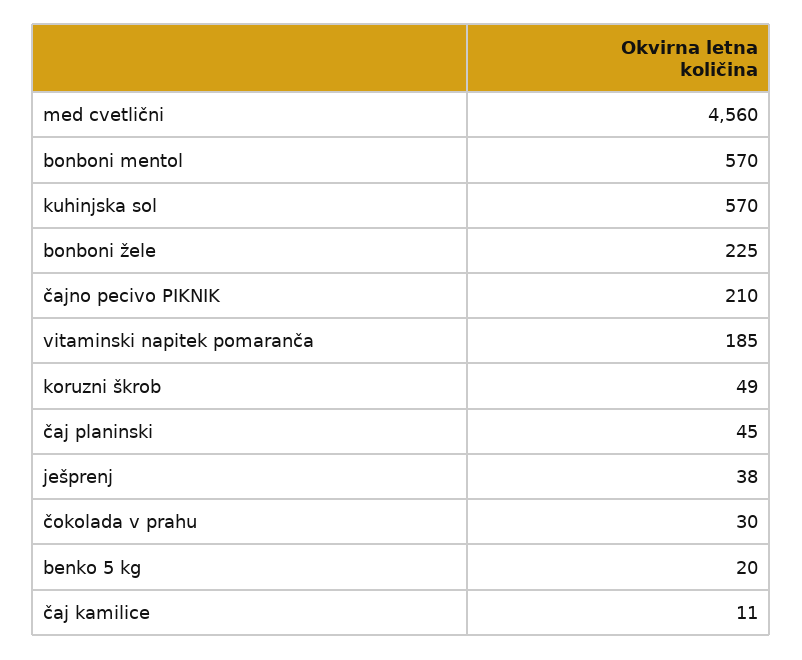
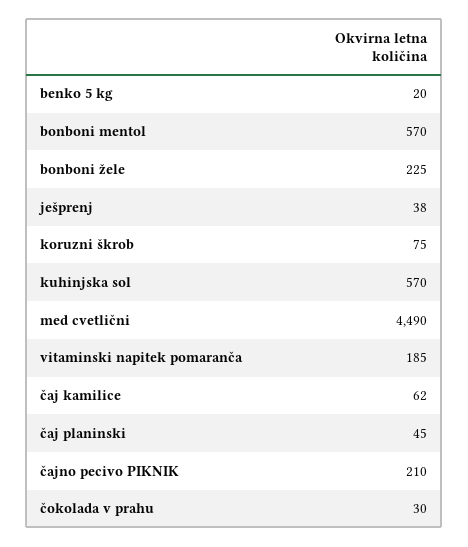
  {
-   "med cvetlični": 4560,
+   "med cvetlični": 4490,
    "bonboni mentol": 570,
    "kuhinjska sol": 570,
    "bonboni žele": 225,
    "čajno pecivo PIKNIK": 210,
    "vitaminski napitek pomaranča": 185,
-   "koruzni škrob": 49,
+   "koruzni škrob": 75,
    "čaj planinski": 45,
    "ješprenj": 38,
    "čokolada v prahu": 30,
    "benko 5 kg": 20,
-   "čaj kamilice": 11
+   "čaj kamilice": 62
  }

